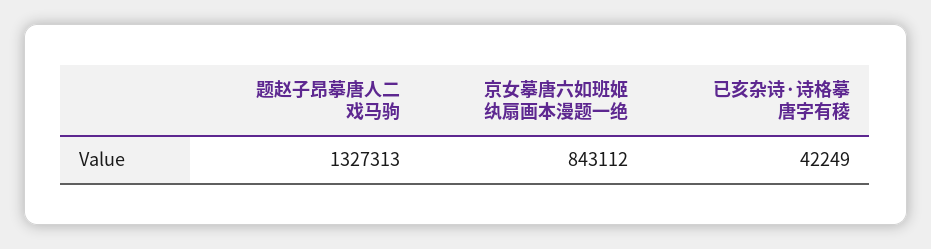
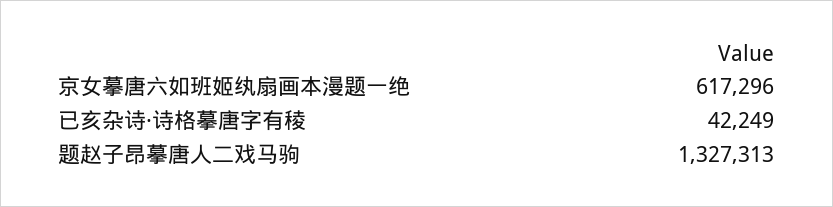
  {
    "题赵子昂摹唐人二戏马驹": 1327313,
-   "京女摹唐六如班姬纨扇画本漫题一绝": 843112,
+   "京女摹唐六如班姬纨扇画本漫题一绝": 617296,
    "已亥杂诗·诗格摹唐字有稜": 42249
  }

